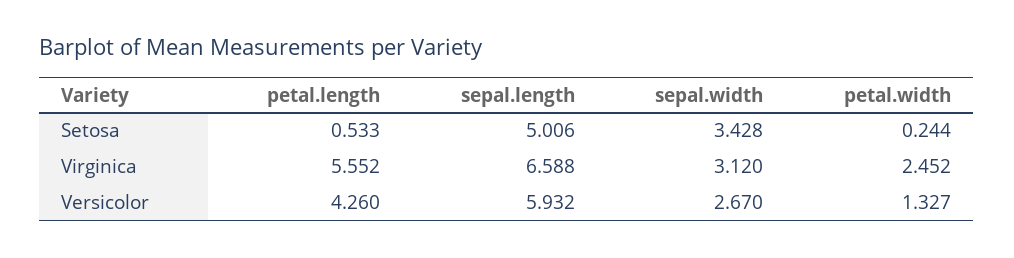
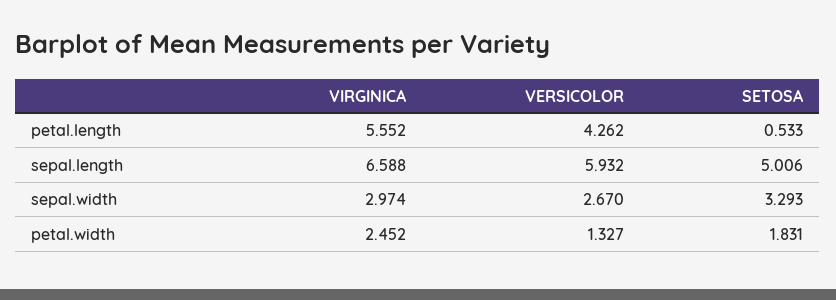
  {
    "petal.length": {
      "Setosa": 0.533,
      "Virginica": 5.552,
-     "Versicolor": 4.26
+     "Versicolor": 4.262
    },
    "sepal.length": {
      "Setosa": 5.006,
      "Virginica": 6.588,
      "Versicolor": 5.932
    },
    "sepal.width": {
-     "Setosa": 3.428,
+     "Setosa": 3.293,
-     "Virginica": 3.12,
+     "Virginica": 2.974,
      "Versicolor": 2.67
    },
    "petal.width": {
-     "Setosa": 0.244,
+     "Setosa": 1.831,
      "Virginica": 2.452,
      "Versicolor": 1.327
    }
  }

